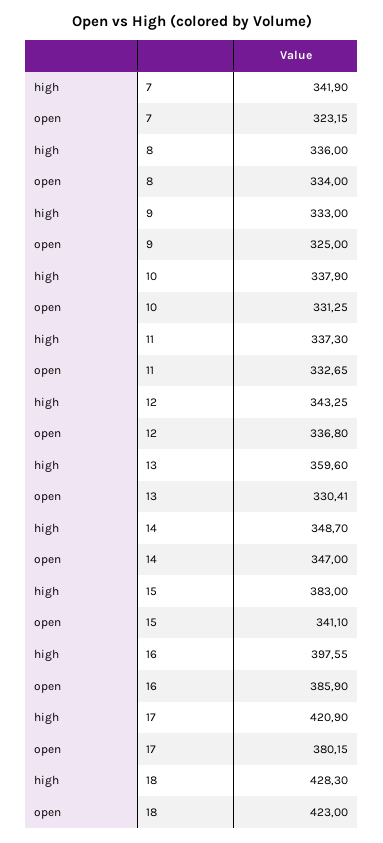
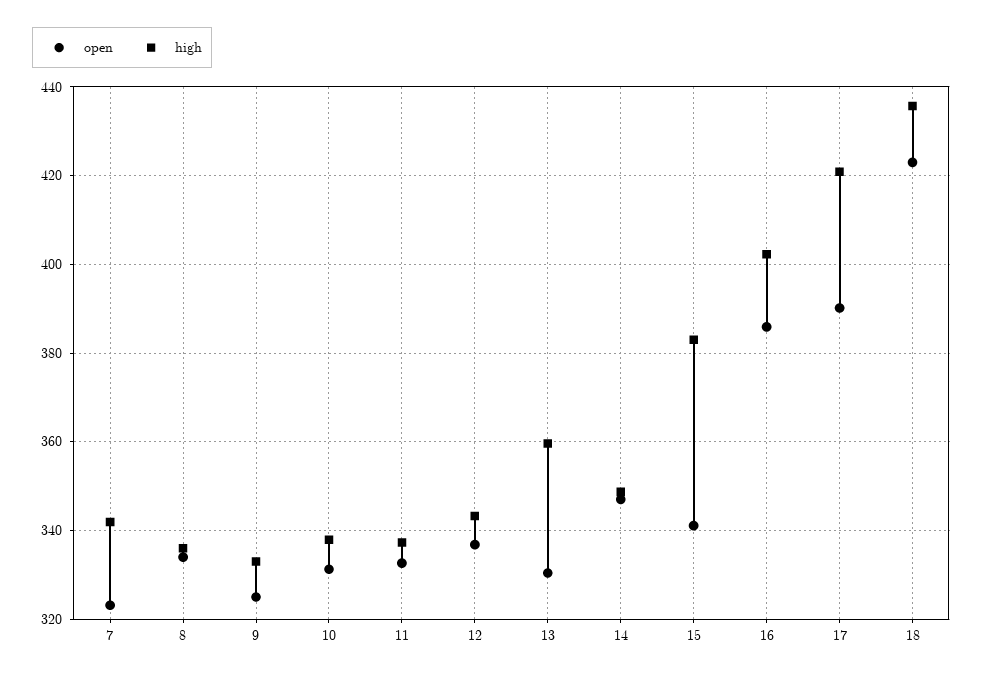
  {
    "high": {
      "7": 341.9,
      "8": 336,
      "9": 333,
      "10": 337.9,
      "11": 337.3,
      "12": 343.25,
      "13": 359.6,
      "14": 348.7,
      "15": 383,
-     "16": 397.55,
+     "16": 402,
      "17": 420.9,
-     "18": 428.3
+     "18": 436
    },
    "open": {
      "7": 323.15,
      "8": 334,
      "9": 325,
      "10": 331.25,
      "11": 332.65,
      "12": 336.8,
      "13": 330.41,
      "14": 347,
      "15": 341.1,
      "16": 385.9,
-     "17": 380.15,
+     "17": 390,
      "18": 423
    }
  }

